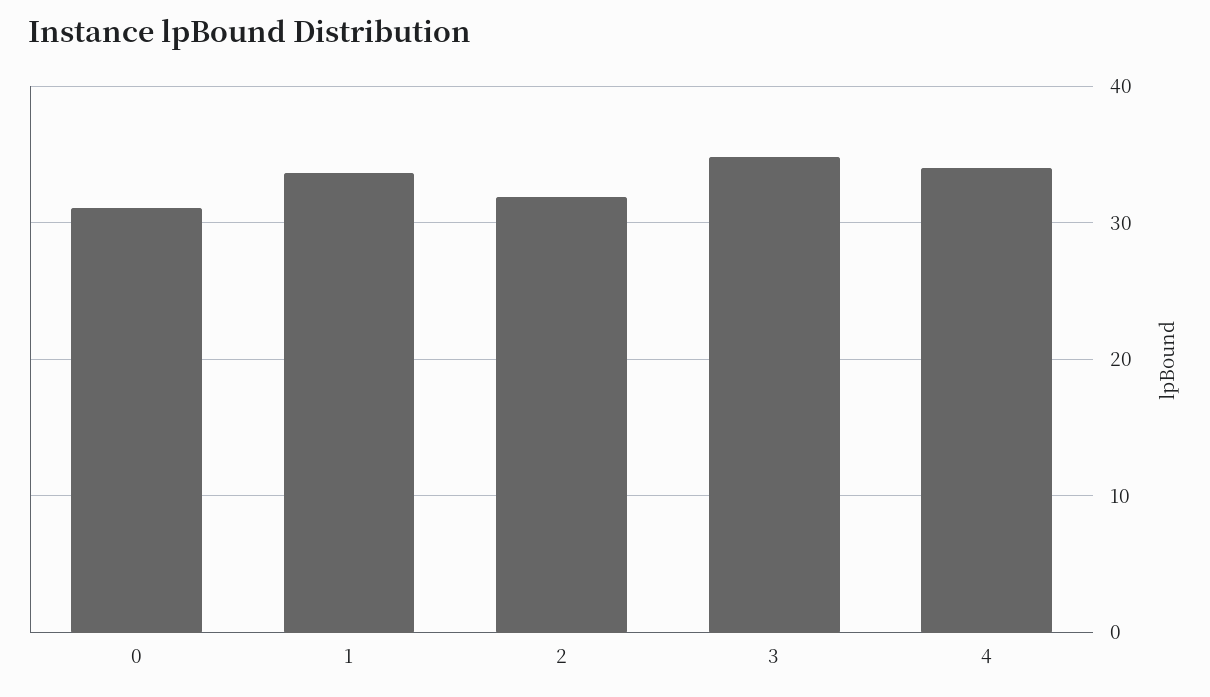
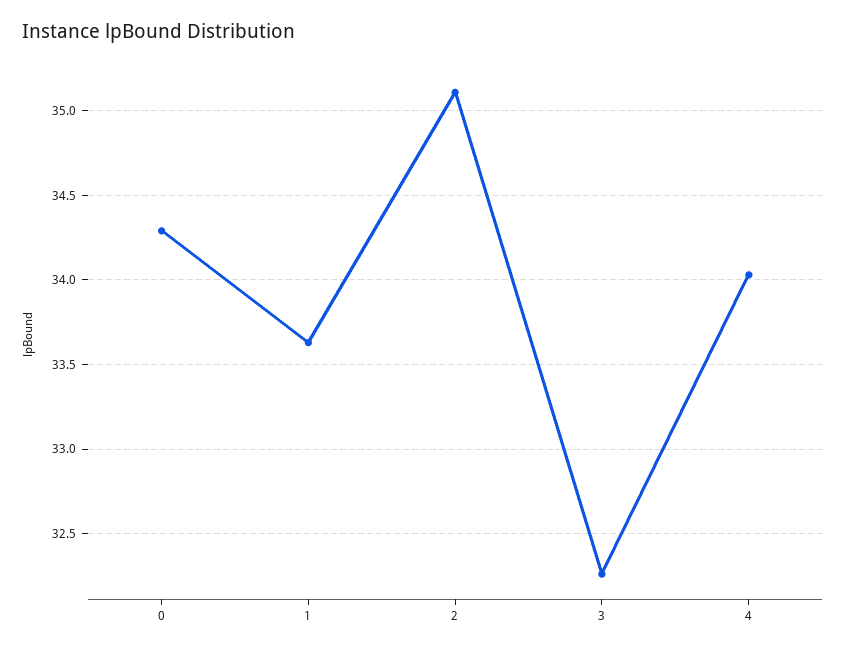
  {
-   "0": 31,
+   "0": 34.3,
    "1": 33.65,
-   "2": 32,
+   "2": 35.1,
-   "3": 35,
+   "3": 32.25,
    "4": 34.05
  }

